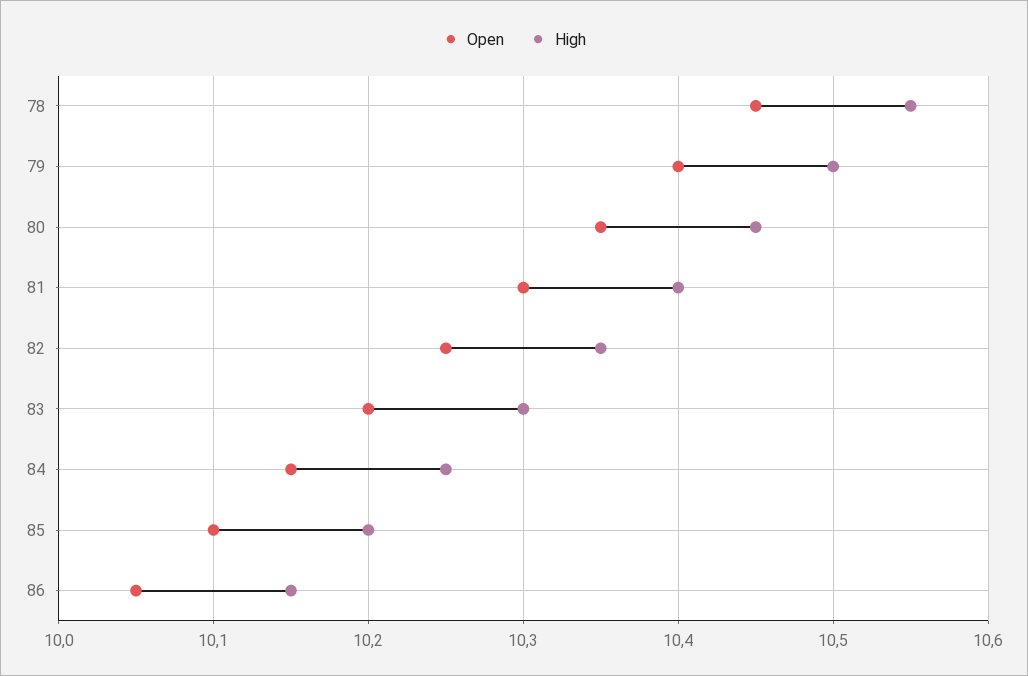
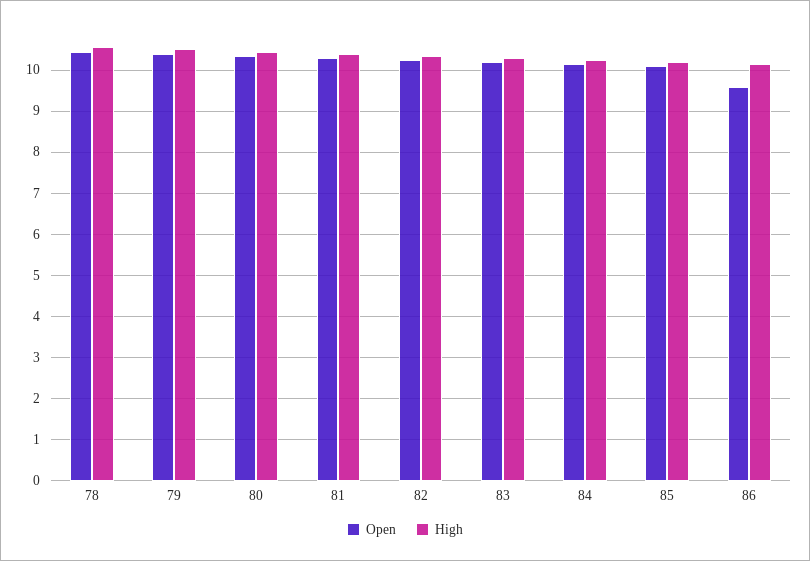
  {
    "Open": {
      "78": 10.45,
      "79": 10.4,
      "80": 10.35,
      "81": 10.3,
      "82": 10.25,
      "83": 10.2,
      "84": 10.15,
      "85": 10.1,
-     "86": 10.05
+     "86": 9.6
    },
    "High": {
      "78": 10.55,
      "79": 10.5,
      "80": 10.45,
      "81": 10.4,
      "82": 10.35,
      "83": 10.3,
      "84": 10.25,
      "85": 10.2,
      "86": 10.15
    }
  }

